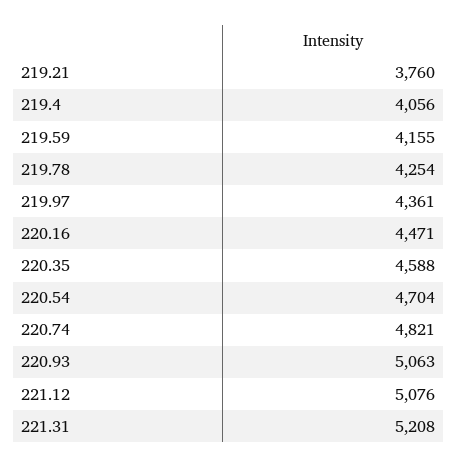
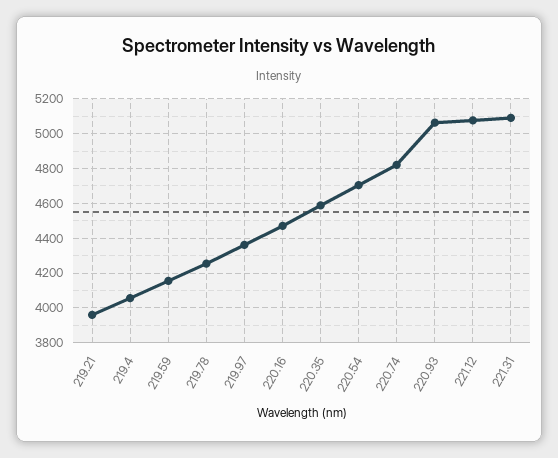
  {
-   "219.21": 3760,
+   "219.21": 3950,
    "219.4": 4056,
    "219.59": 4155,
    "219.78": 4254,
    "219.97": 4361,
    "220.16": 4471,
    "220.35": 4588,
    "220.54": 4704,
    "220.74": 4821,
    "220.93": 5063,
    "221.12": 5076,
-   "221.31": 5208
+   "221.31": 5100
  }

